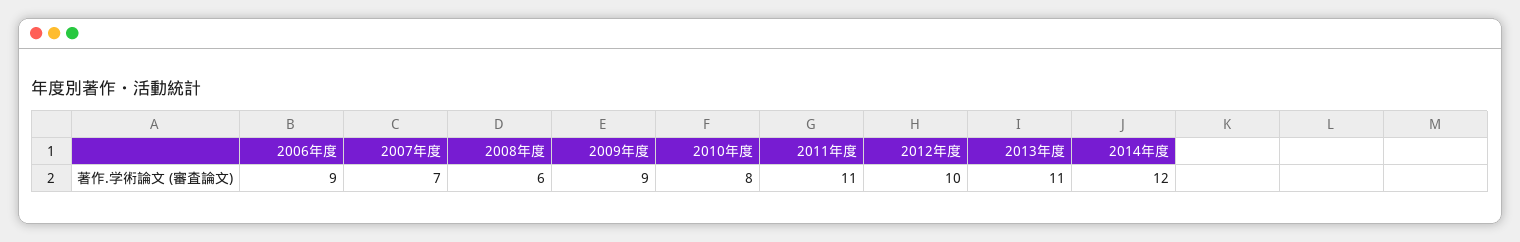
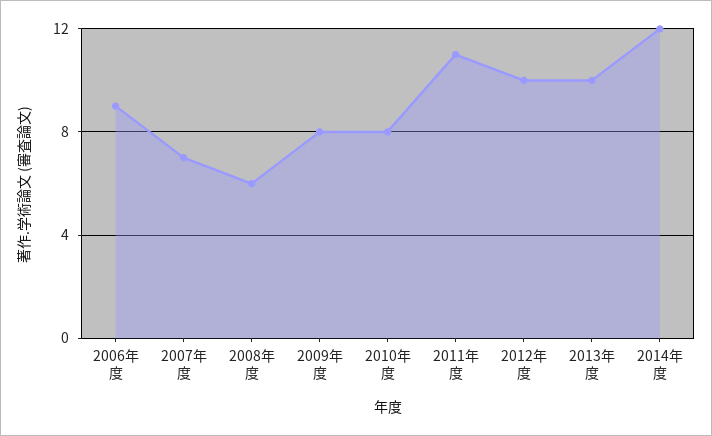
  {
    "2006年度": 9,
    "2007年度": 7,
    "2008年度": 6,
-   "2009年度": 9,
+   "2009年度": 8,
    "2010年度": 8,
    "2011年度": 11,
    "2012年度": 10,
-   "2013年度": 11,
+   "2013年度": 10,
    "2014年度": 12
  }

